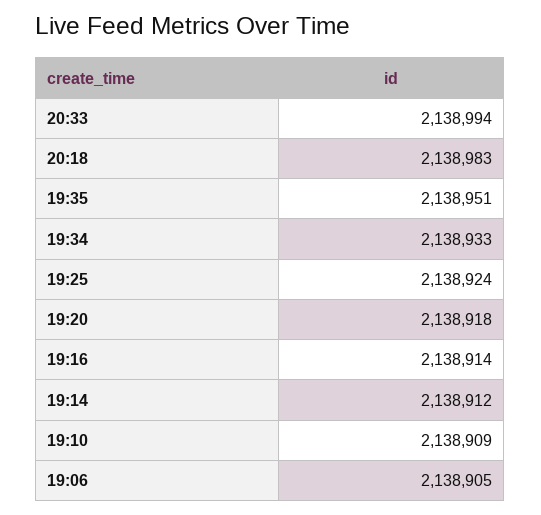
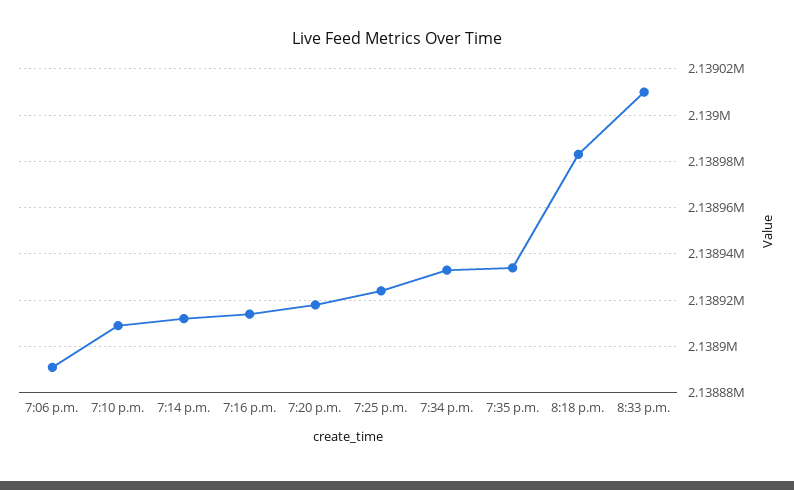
  {
-   "20:33": 2138994,
+   "20:33": 2139010,
    "20:18": 2138983,
-   "19:35": 2138951,
+   "19:35": 2138935,
    "19:34": 2138933,
    "19:25": 2138924,
    "19:20": 2138918,
    "19:16": 2138914,
    "19:14": 2138912,
    "19:10": 2138909,
-   "19:06": 2138905
+   "19:06": 2138890
  }

